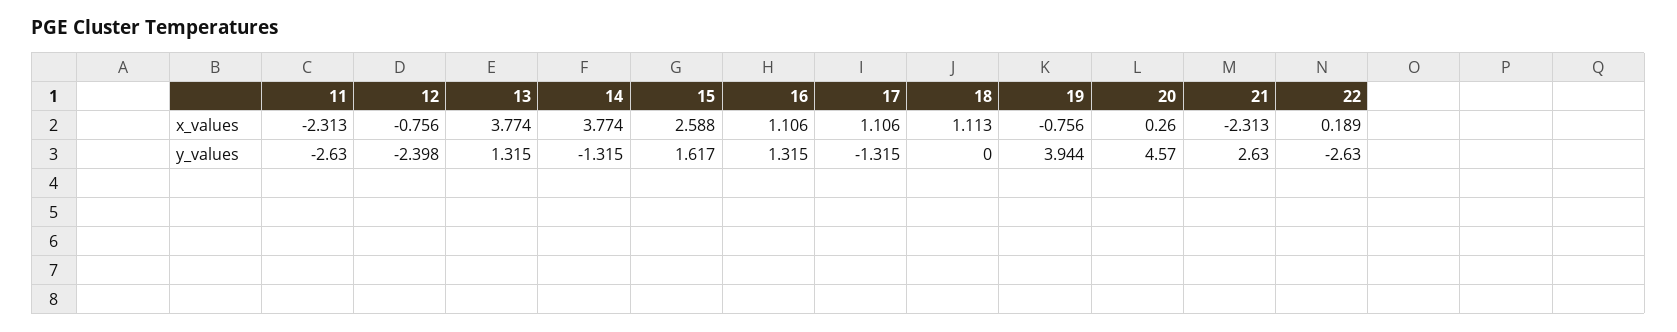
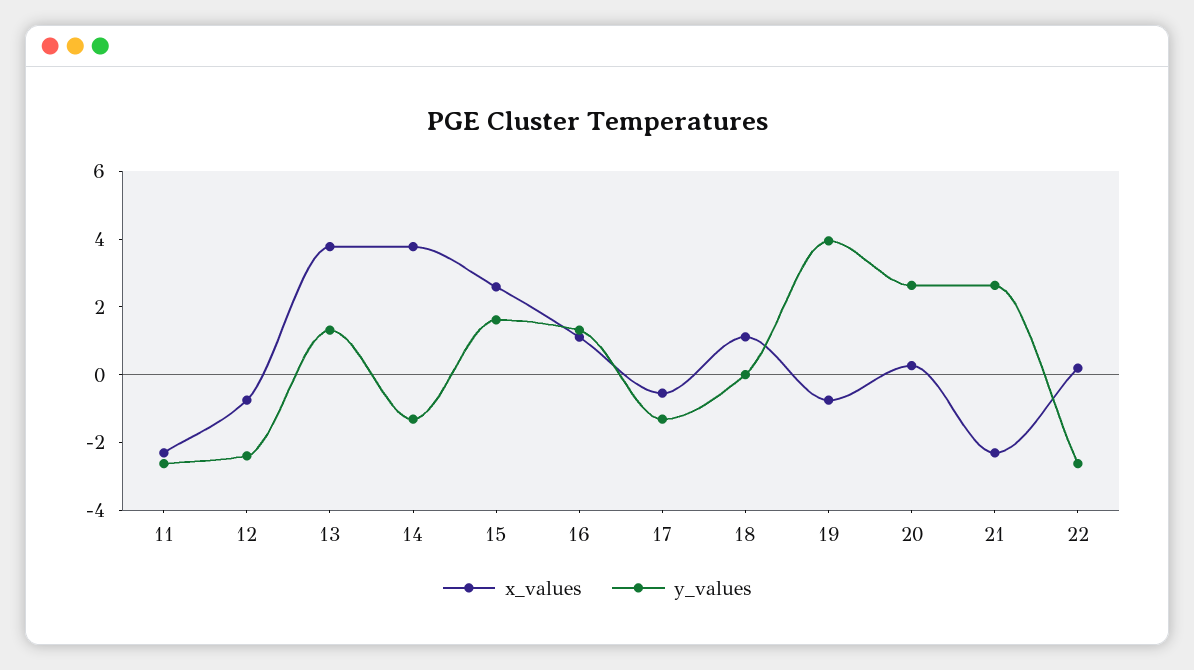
  {
    "x_values": {
      "11": -2.313,
      "12": -0.756,
      "13": 3.774,
      "14": 3.774,
      "15": 2.588,
      "16": 1.106,
-     "17": 1.106,
+     "17": -0.5,
      "18": 1.113,
      "19": -0.756,
      "20": 0.26,
      "21": -2.313,
      "22": 0.189
    },
    "y_values": {
      "11": -2.63,
      "12": -2.398,
      "13": 1.315,
      "14": -1.315,
      "15": 1.617,
      "16": 1.315,
      "17": -1.315,
      "18": 0,
      "19": 3.944,
-     "20": 4.57,
+     "20": 2.5,
      "21": 2.63,
      "22": -2.63
    }
  }

